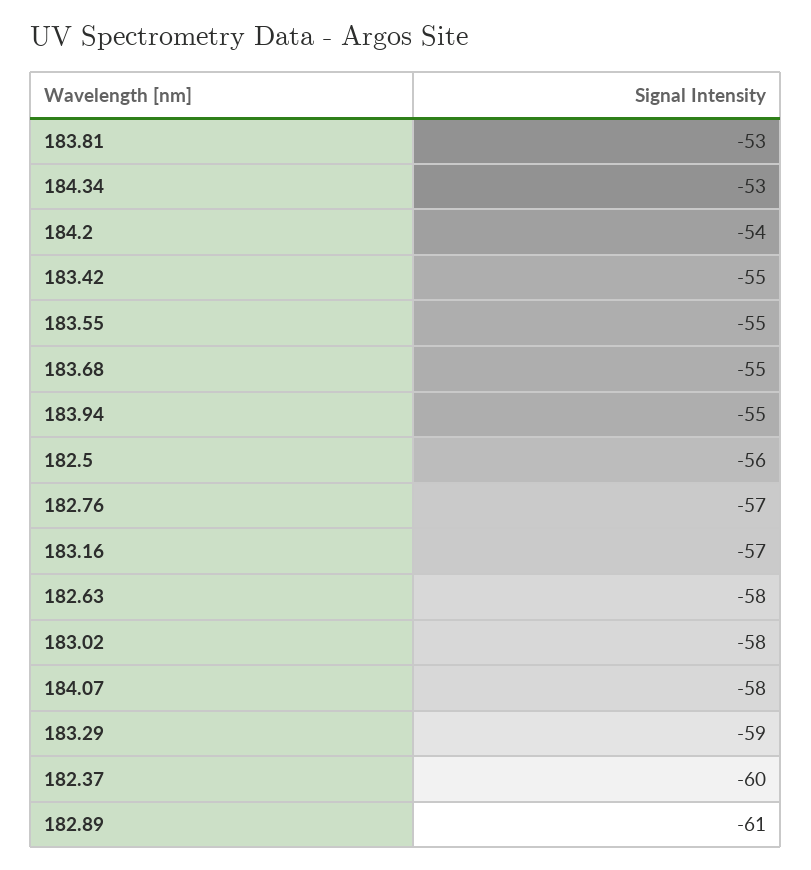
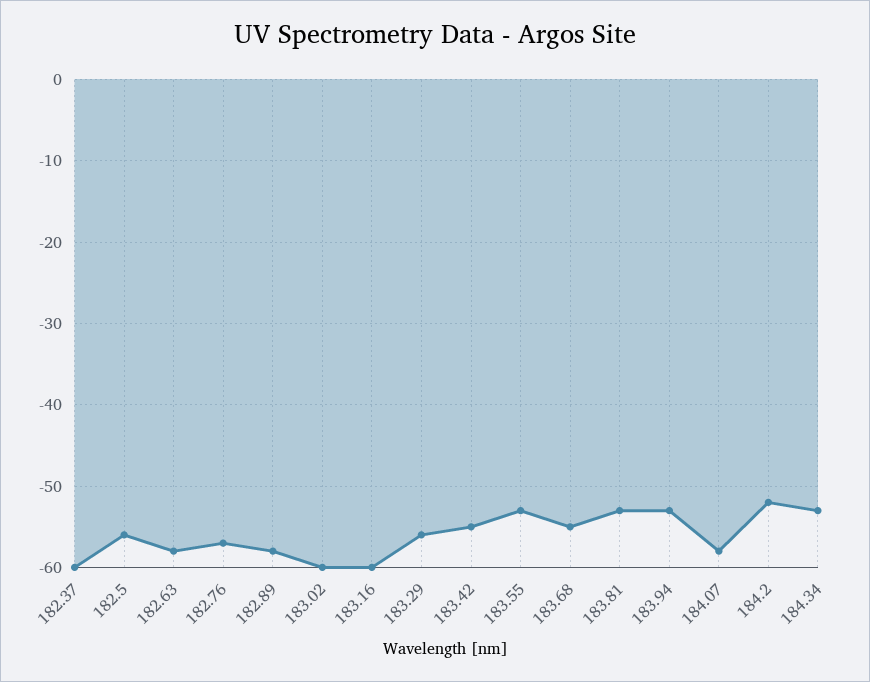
  {
    "183.81": -53,
    "184.34": -53,
-   "184.2": -54,
+   "184.2": -52,
    "183.42": -55,
-   "183.55": -55,
+   "183.55": -53,
    "183.68": -55,
-   "183.94": -55,
+   "183.94": -53,
    "182.5": -56,
    "182.76": -57,
-   "183.16": -57,
+   "183.16": -60,
    "182.63": -58,
-   "183.02": -58,
+   "183.02": -60,
    "184.07": -58,
-   "183.29": -59,
+   "183.29": -56,
    "182.37": -60,
-   "182.89": -61
+   "182.89": -58
  }

